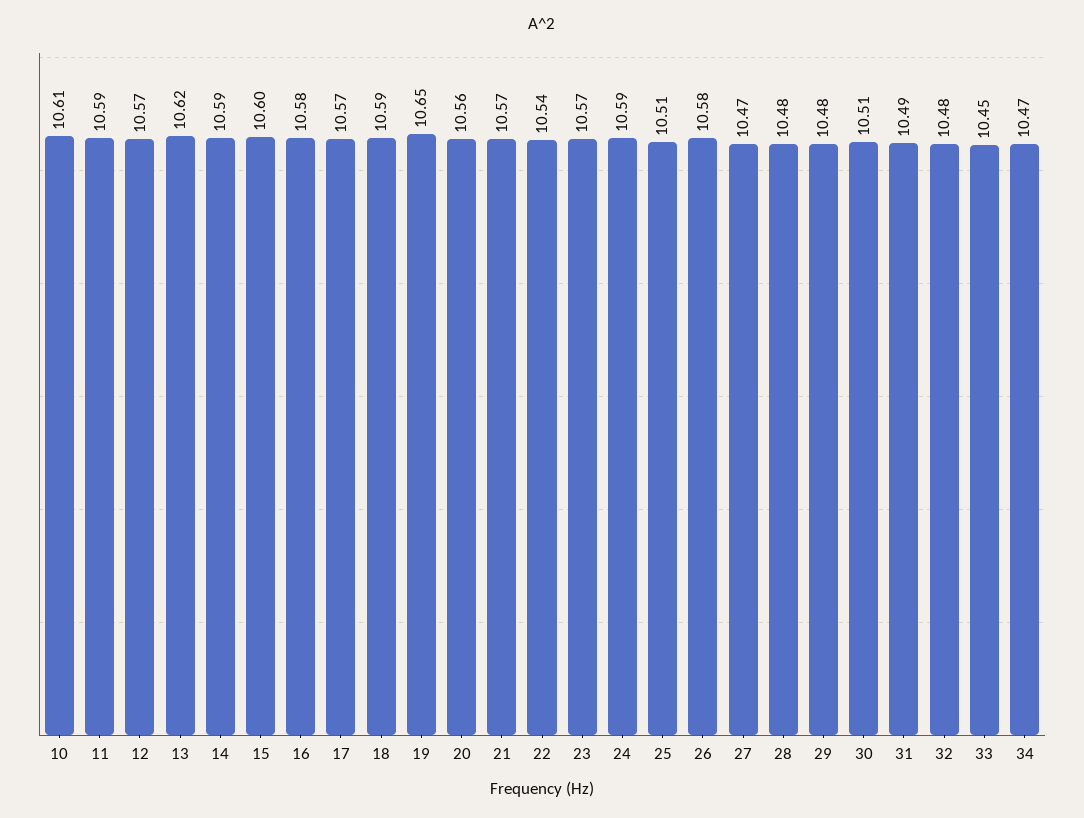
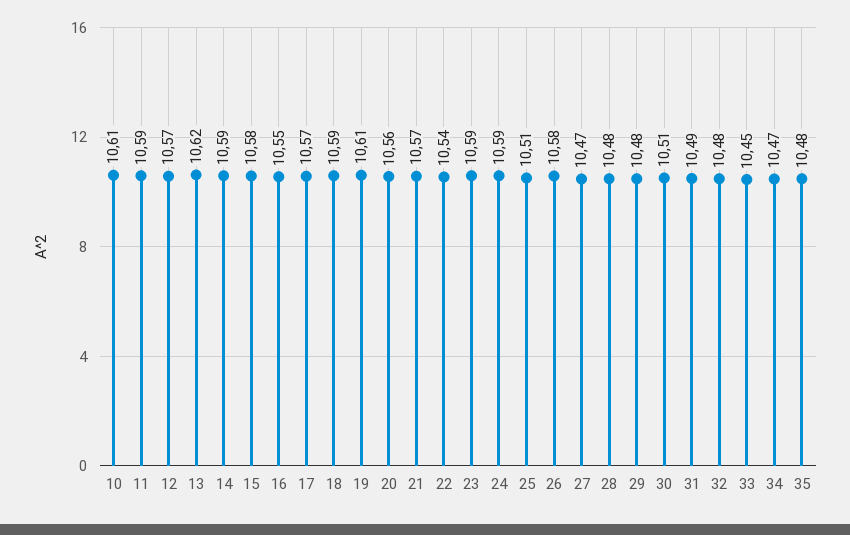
  {
    "10": 10.61,
    "11": 10.59,
    "12": 10.57,
    "13": 10.62,
    "14": 10.59,
-   "15": 10.6,
+   "15": 10.58,
-   "16": 10.58,
+   "16": 10.55,
    "17": 10.57,
    "18": 10.59,
-   "19": 10.65,
+   "19": 10.61,
    "20": 10.56,
    "21": 10.57,
    "22": 10.54,
-   "23": 10.57,
+   "23": 10.59,
    "24": 10.59,
    "25": 10.51,
    "26": 10.58,
    "27": 10.47,
    "28": 10.48,
    "29": 10.48,
    "30": 10.51,
    "31": 10.49,
    "32": 10.48,
    "33": 10.45,
-   "34": 10.47
+   "34": 10.47,
+   "35": 10.48
  }

